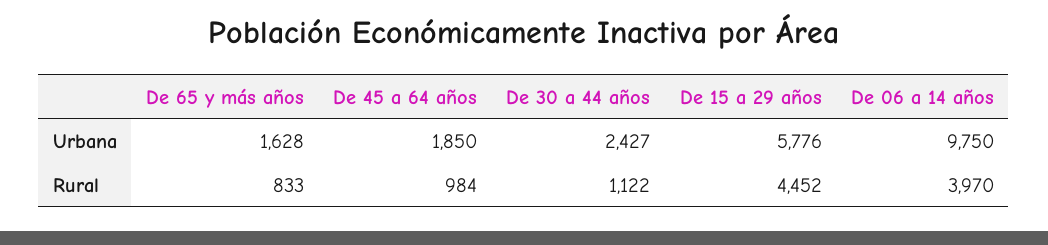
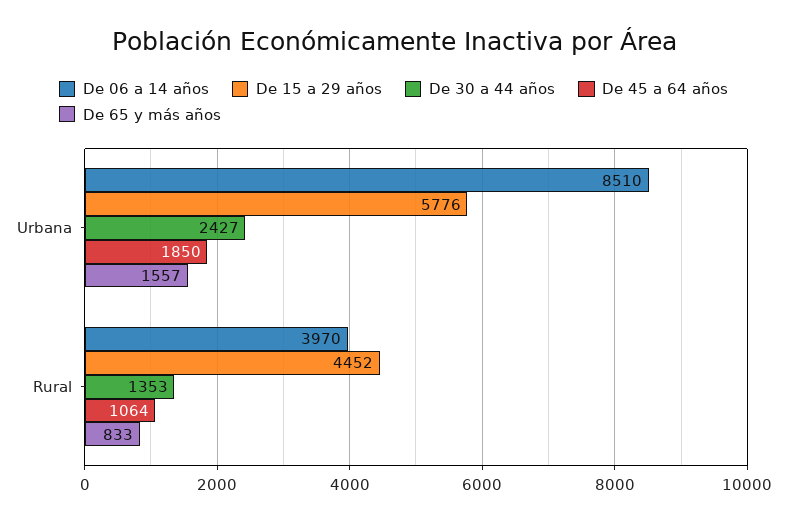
  {
    "De 65 y más años": {
-     "Urbana": 1628,
+     "Urbana": 1557,
      "Rural": 833
    },
    "De 45 a 64 años": {
      "Urbana": 1850,
-     "Rural": 984
+     "Rural": 1064
    },
    "De 30 a 44 años": {
      "Urbana": 2427,
-     "Rural": 1122
+     "Rural": 1353
    },
    "De 15 a 29 años": {
      "Urbana": 5776,
      "Rural": 4452
    },
    "De 06 a 14 años": {
-     "Urbana": 9750,
+     "Urbana": 8510,
      "Rural": 3970
    }
  }

